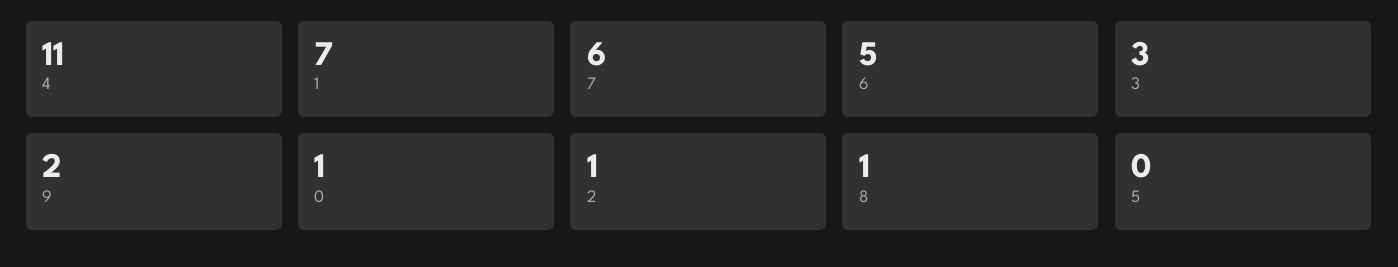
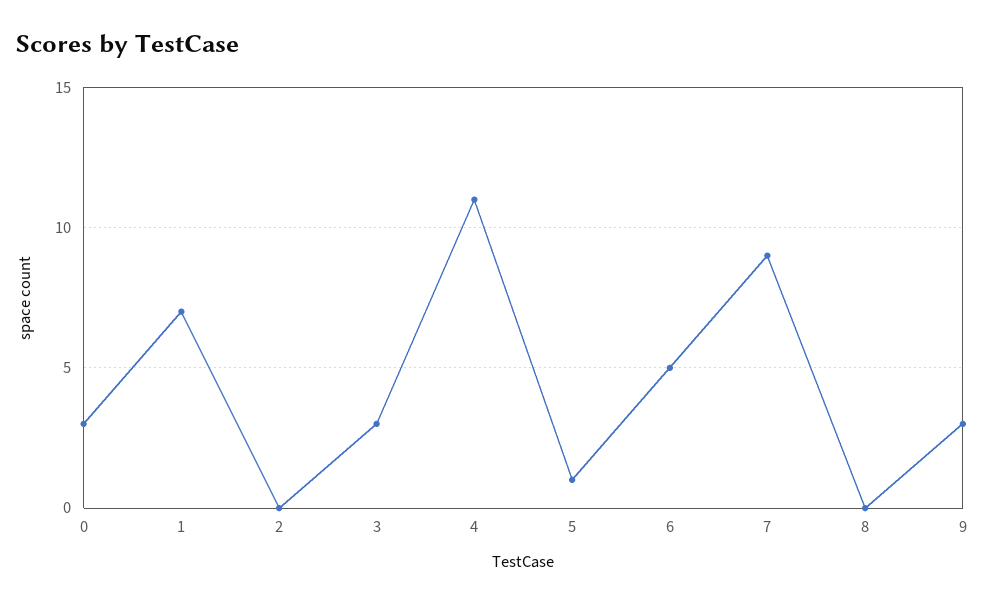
  {
    "4": 11,
    "1": 7,
-   "7": 6,
+   "7": 9,
    "6": 5,
    "3": 3,
-   "9": 2,
+   "9": 3,
-   "0": 1,
+   "0": 3,
-   "2": 1,
+   "2": 0,
-   "8": 1,
+   "8": 0,
-   "5": 0
+   "5": 1
  }

